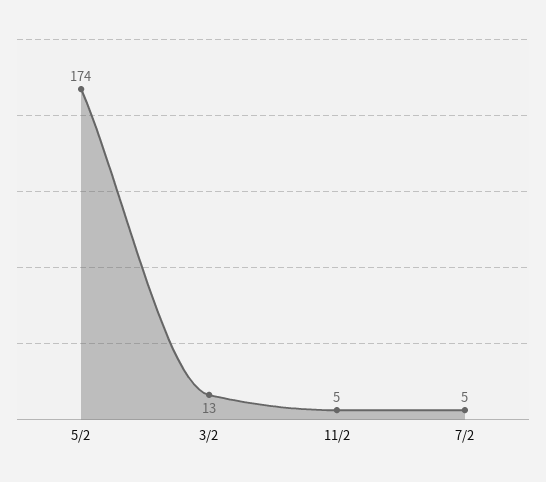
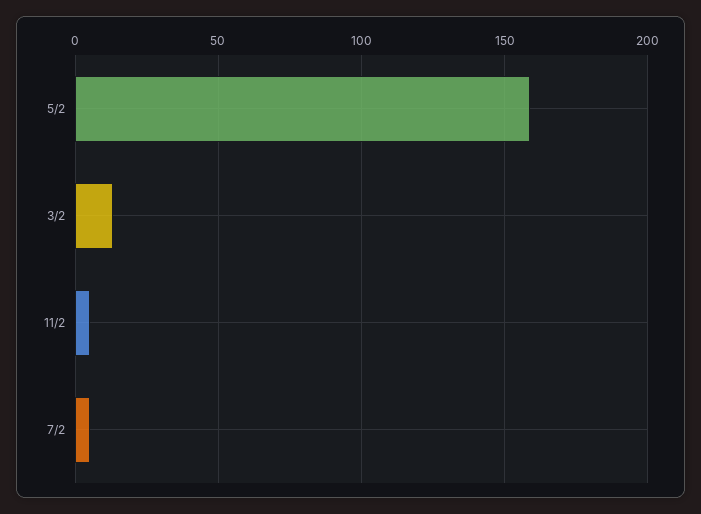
  {
-   "5/2": 174,
+   "5/2": 160,
    "3/2": 13,
    "11/2": 5,
    "7/2": 5
  }

